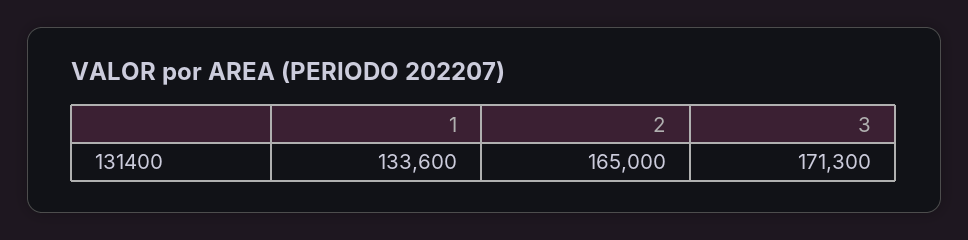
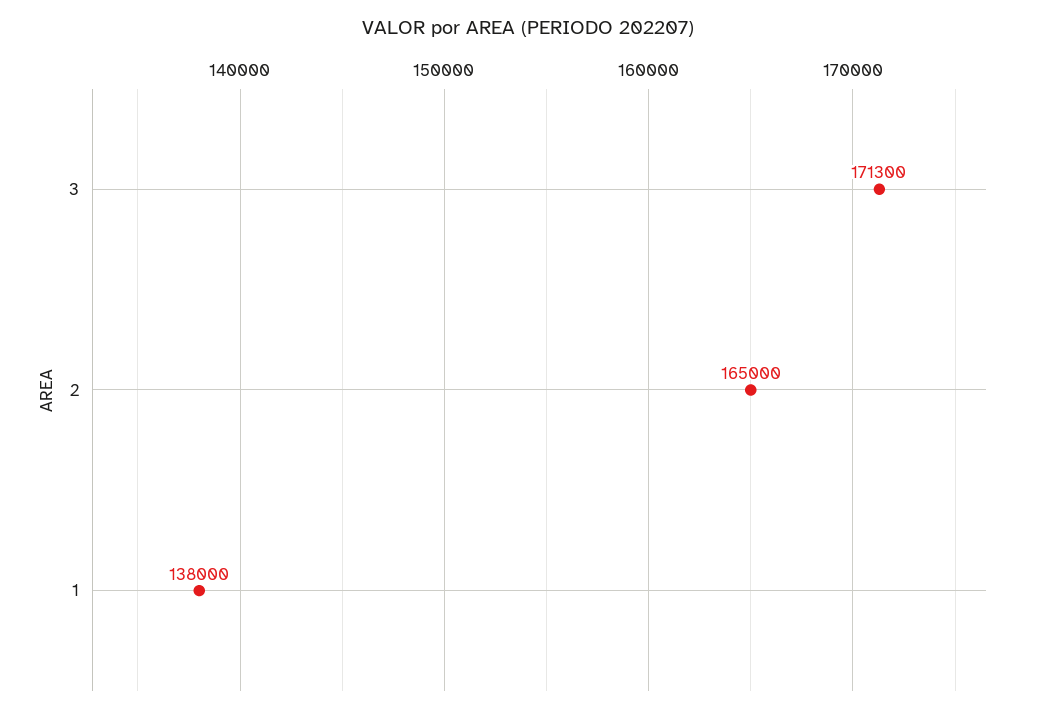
  {
-   "1": 133600,
+   "1": 138000,
    "2": 165000,
    "3": 171300
  }

